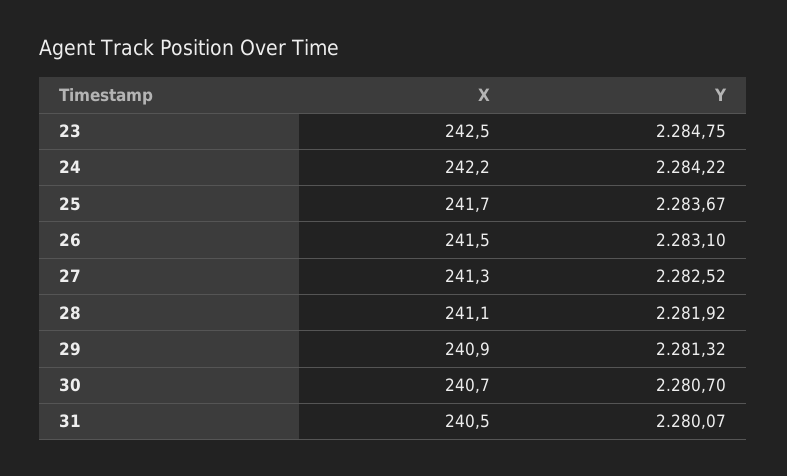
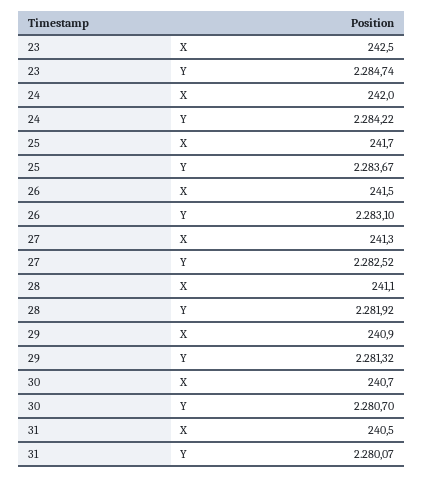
  {
    "X": {
      "23": 242.5,
-     "24": 242.2,
+     "24": 242,
      "25": 241.7,
      "26": 241.5,
      "27": 241.3,
      "28": 241.1,
      "29": 240.9,
      "30": 240.7,
      "31": 240.5
    },
    "Y": {
-     "23": 2284.75,
+     "23": 2284.74,
      "24": 2284.22,
      "25": 2283.67,
      "26": 2283.1,
      "27": 2282.52,
      "28": 2281.92,
      "29": 2281.32,
      "30": 2280.7,
      "31": 2280.07
    }
  }

